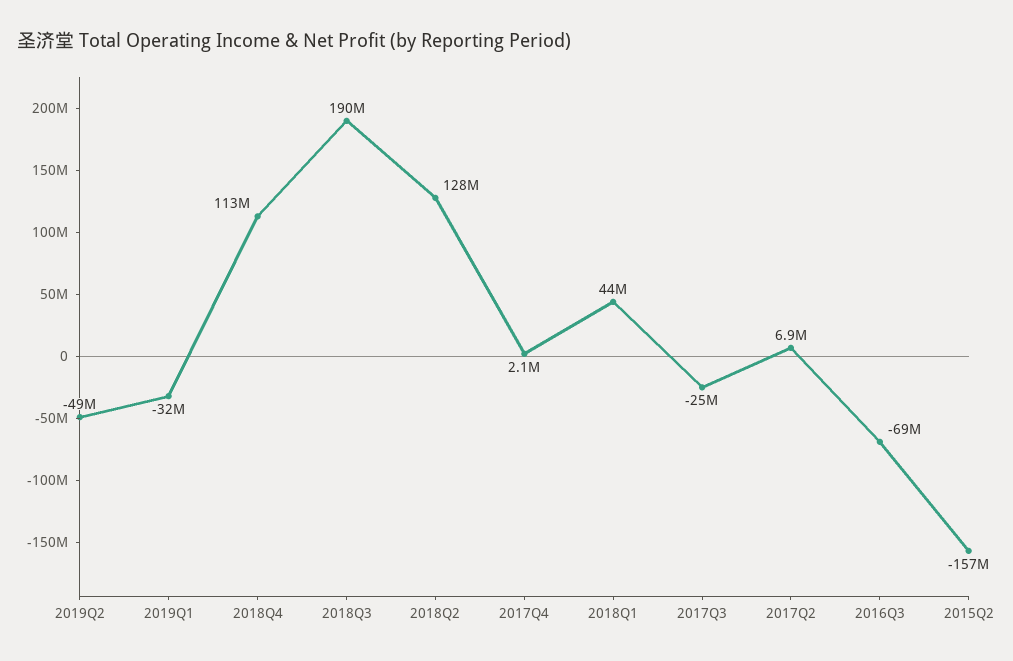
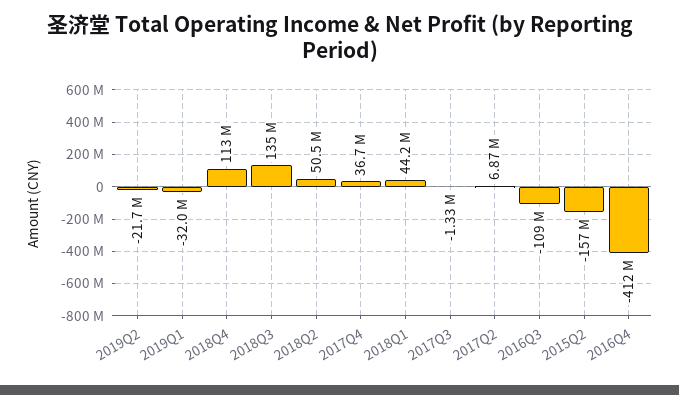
  {
-   "2019Q2": -49000000,
+   "2019Q2": -21700000,
    "2019Q1": -32000000,
    "2018Q4": 113000000,
-   "2018Q3": 190000000,
+   "2018Q3": 135000000,
-   "2018Q2": 128000000,
+   "2018Q2": 50500000,
-   "2017Q4": 2100000,
+   "2017Q4": 36700000,
    "2018Q1": 44200000,
-   "2017Q3": -25000000,
+   "2017Q3": -1330000,
    "2017Q2": 6870000,
-   "2016Q3": -69000000,
+   "2016Q3": -109000000,
-   "2015Q2": -157000000
+   "2015Q2": -157000000,
+   "2016Q4": -412000000
  }

